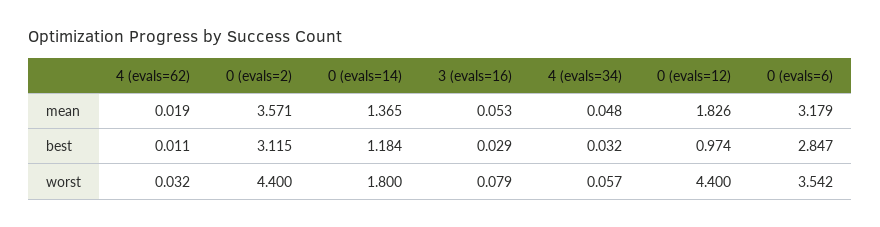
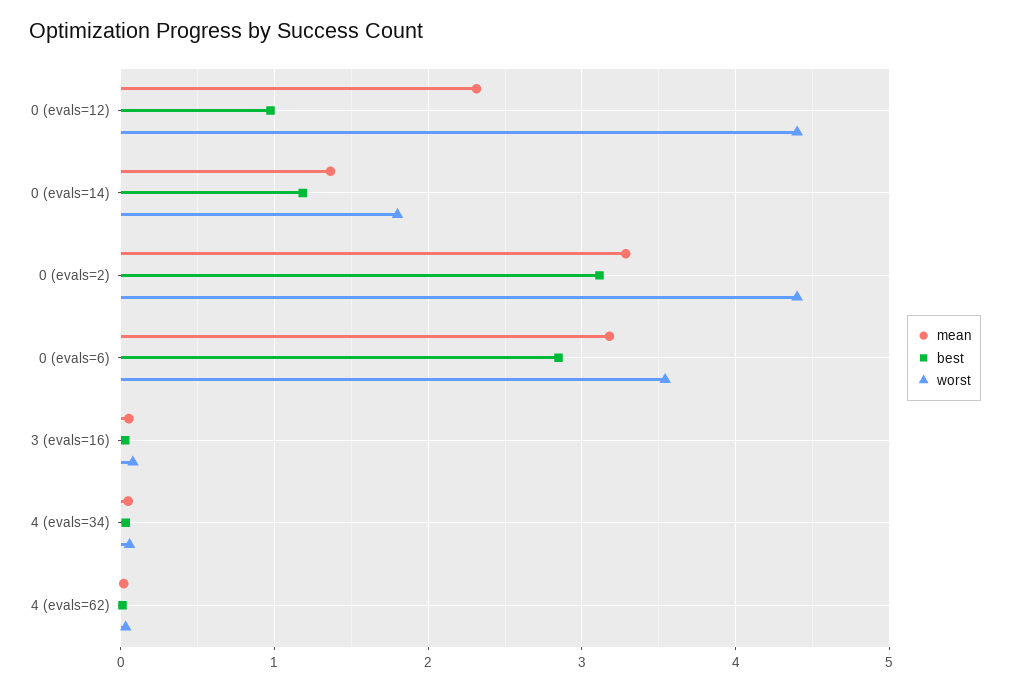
  {
    "mean": {
      "4 (evals=62)": 0.019,
-     "0 (evals=2)": 3.571,
+     "0 (evals=2)": 3.3,
      "0 (evals=14)": 1.365,
      "3 (evals=16)": 0.053,
      "4 (evals=34)": 0.048,
-     "0 (evals=12)": 1.826,
+     "0 (evals=12)": 2.3,
      "0 (evals=6)": 3.179
    },
    "best": {
      "4 (evals=62)": 0.011,
      "0 (evals=2)": 3.115,
      "0 (evals=14)": 1.184,
      "3 (evals=16)": 0.029,
      "4 (evals=34)": 0.032,
      "0 (evals=12)": 0.974,
      "0 (evals=6)": 2.847
    },
    "worst": {
      "4 (evals=62)": 0.032,
      "0 (evals=2)": 4.4,
      "0 (evals=14)": 1.8,
      "3 (evals=16)": 0.079,
      "4 (evals=34)": 0.057,
      "0 (evals=12)": 4.4,
      "0 (evals=6)": 3.542
    }
  }

